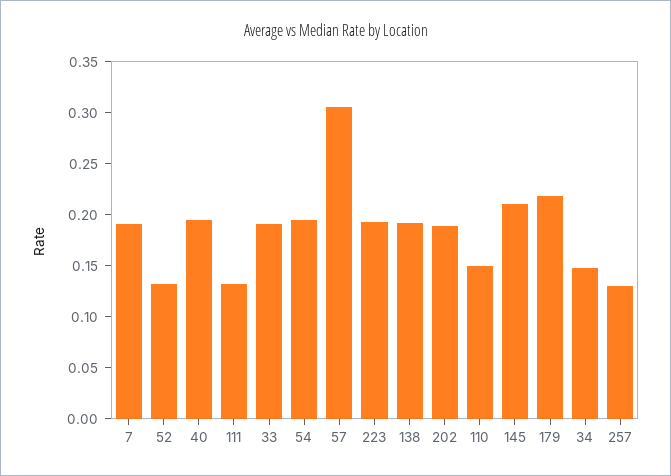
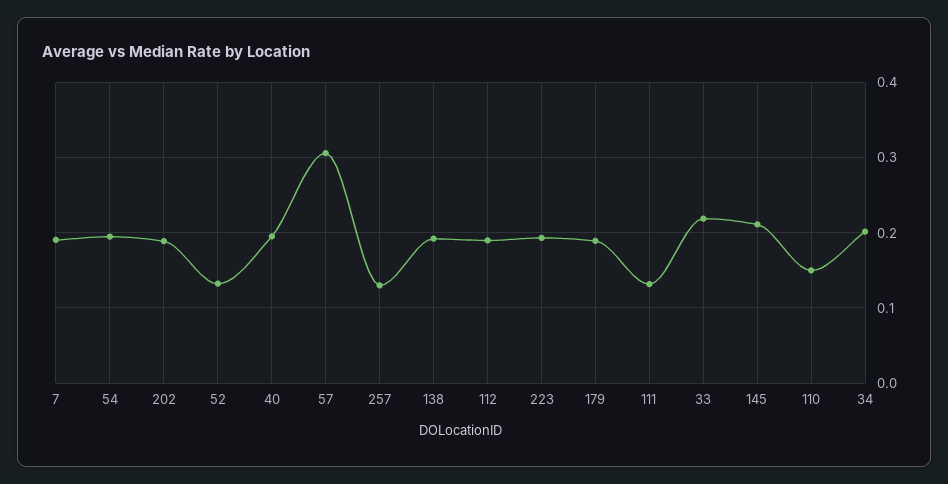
  {
    "7": 0.19,
    "52": 0.13,
    "40": 0.2,
    "111": 0.13,
-   "33": 0.19,
+   "33": 0.22,
    "54": 0.19,
    "57": 0.31,
    "223": 0.19,
    "138": 0.19,
    "202": 0.19,
    "110": 0.15,
    "145": 0.21,
-   "179": 0.22,
+   "179": 0.19,
-   "34": 0.15,
+   "34": 0.2,
-   "257": 0.13
+   "257": 0.13,
+   "112": 0.19
  }

